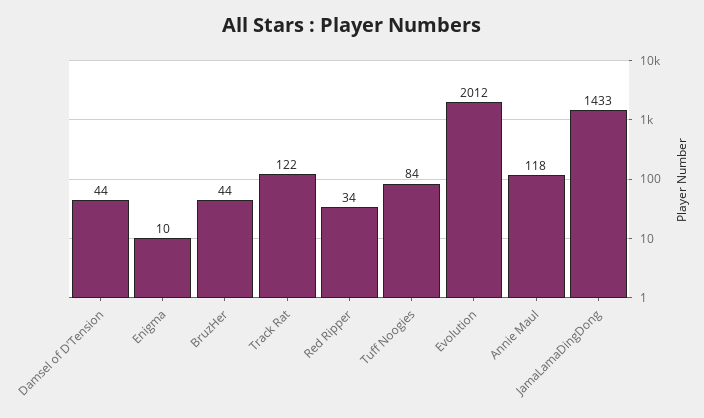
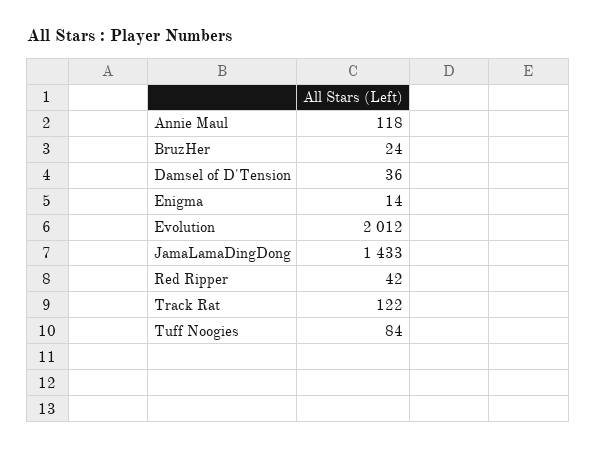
  {
-   "Damsel of D'Tension": 44,
+   "Damsel of D'Tension": 36,
-   "Enigma": 10,
+   "Enigma": 14,
-   "BruzHer": 44,
+   "BruzHer": 24,
    "Track Rat": 122,
-   "Red Ripper": 34,
+   "Red Ripper": 42,
    "Tuff Noogies": 84,
    "Evolution": 2012,
    "Annie Maul": 118,
    "JamaLamaDingDong": 1433
  }

